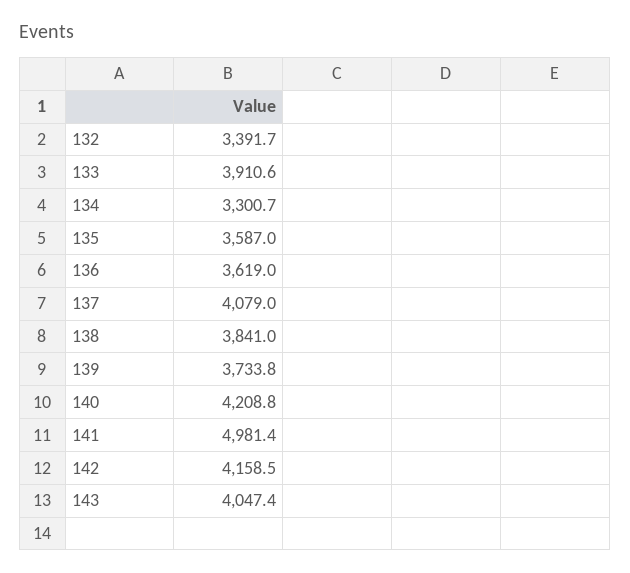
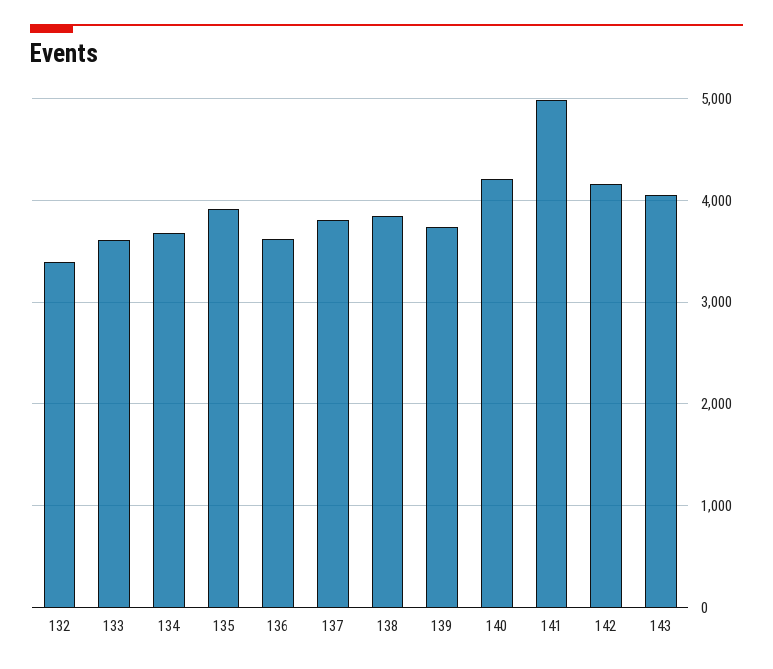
  {
    "132": 3391.7,
-   "133": 3910.6,
+   "133": 3600,
-   "134": 3300.7,
+   "134": 3700,
-   "135": 3587,
+   "135": 3900,
    "136": 3619,
-   "137": 4079,
+   "137": 3800,
    "138": 3841,
    "139": 3733.8,
    "140": 4208.8,
    "141": 4981.4,
    "142": 4158.5,
    "143": 4047.4
  }

